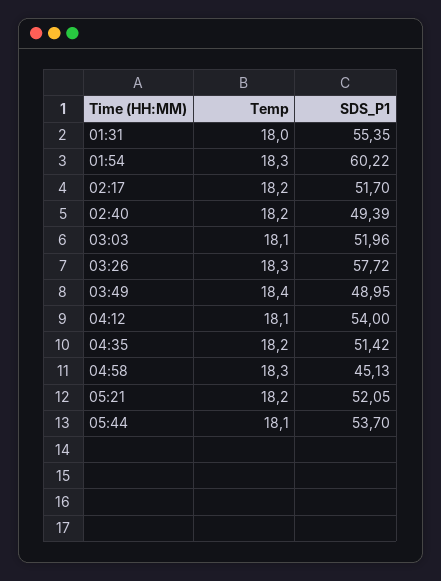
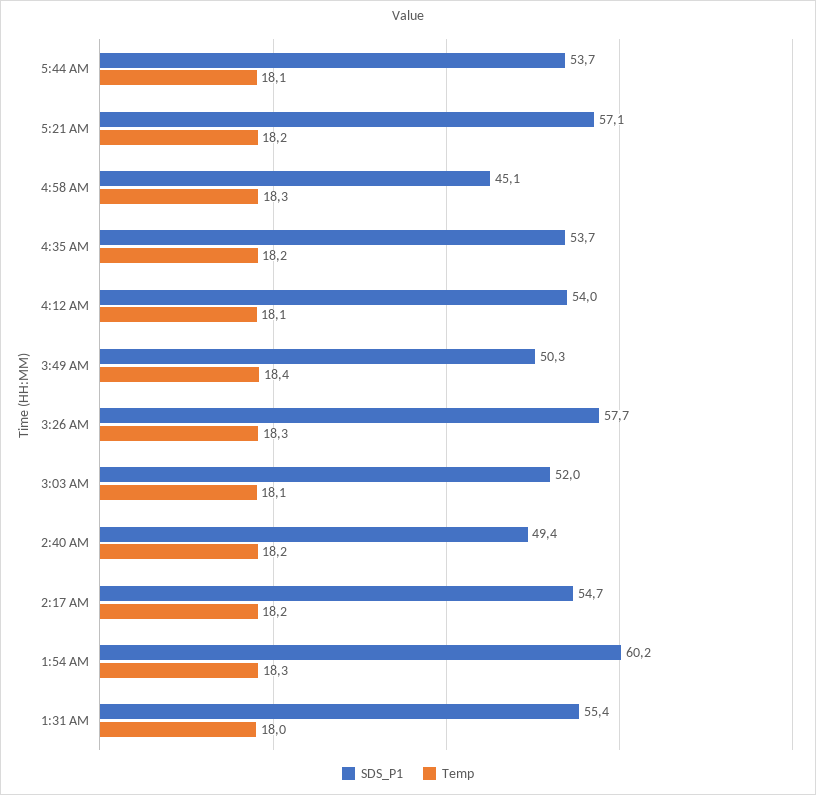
  {
    "Temp": {
      "01:31": 18,
      "01:54": 18.3,
      "02:17": 18.2,
      "02:40": 18.2,
      "03:03": 18.1,
      "03:26": 18.3,
      "03:49": 18.4,
      "04:12": 18.1,
      "04:35": 18.2,
      "04:58": 18.3,
      "05:21": 18.2,
      "05:44": 18.1
    },
    "SDS_P1": {
      "01:31": 55.35,
      "01:54": 60.22,
-     "02:17": 51.7,
+     "02:17": 54.7,
      "02:40": 49.39,
      "03:03": 51.96,
      "03:26": 57.72,
-     "03:49": 48.95,
+     "03:49": 50.3,
      "04:12": 54,
-     "04:35": 51.42,
+     "04:35": 53.7,
      "04:58": 45.13,
-     "05:21": 52.05,
+     "05:21": 57.1,
      "05:44": 53.7
    }
  }

